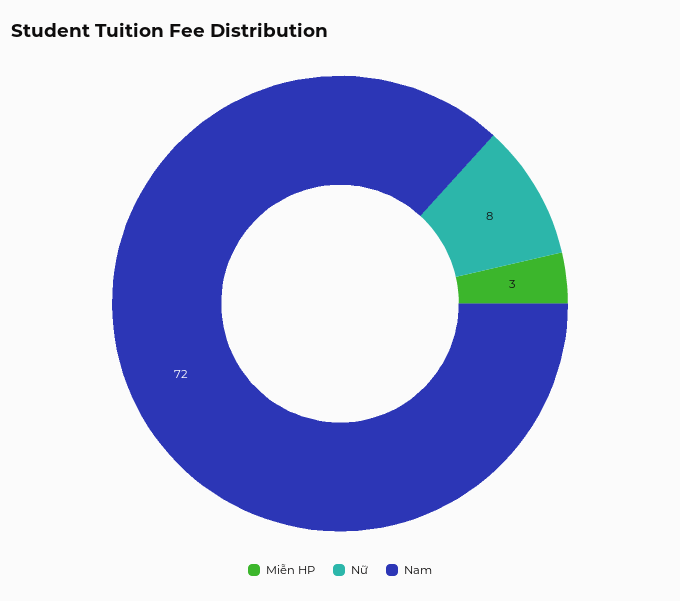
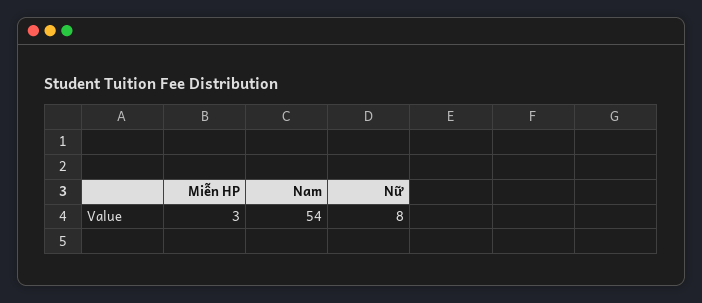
  {
    "Miễn HP": 3,
    "Nữ": 8,
-   "Nam": 72
+   "Nam": 54
  }

